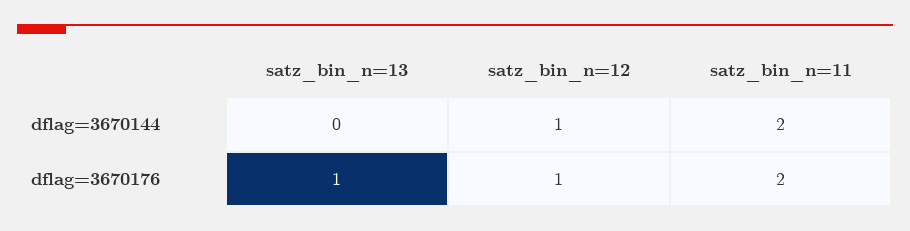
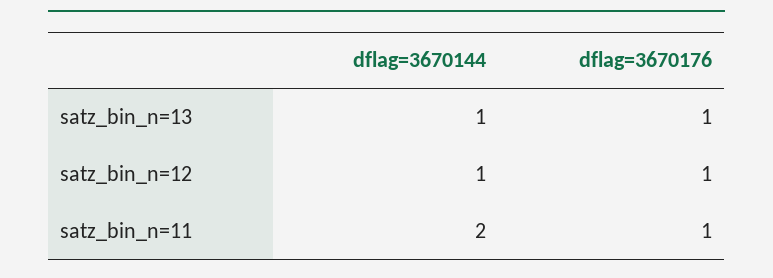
  {
    "satz_bin_n=13": {
-     "dflag=3670144": 0,
+     "dflag=3670144": 1,
      "dflag=3670176": 1
    },
    "satz_bin_n=12": {
      "dflag=3670144": 1,
      "dflag=3670176": 1
    },
    "satz_bin_n=11": {
      "dflag=3670144": 2,
-     "dflag=3670176": 2
+     "dflag=3670176": 1
    }
  }

